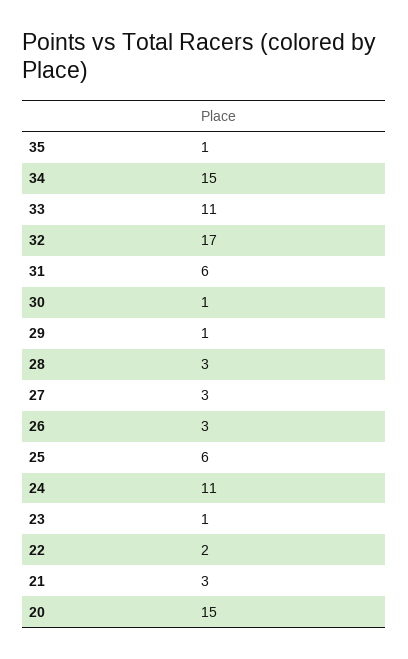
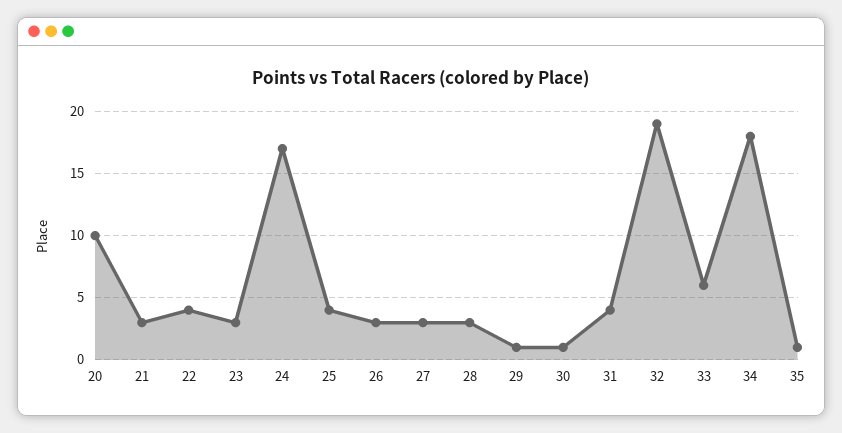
  {
    "35": 1,
-   "34": 15,
+   "34": 18,
-   "33": 11,
+   "33": 6,
-   "32": 17,
+   "32": 19,
-   "31": 6,
+   "31": 4,
    "30": 1,
    "29": 1,
    "28": 3,
    "27": 3,
    "26": 3,
-   "25": 6,
+   "25": 4,
-   "24": 11,
+   "24": 17,
-   "23": 1,
+   "23": 3,
-   "22": 2,
+   "22": 4,
    "21": 3,
-   "20": 15
+   "20": 10
  }

